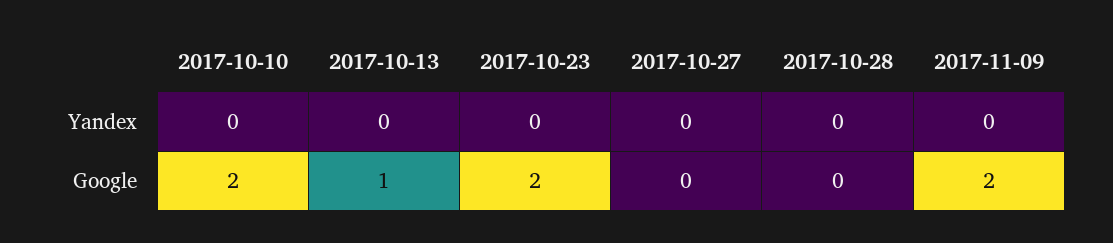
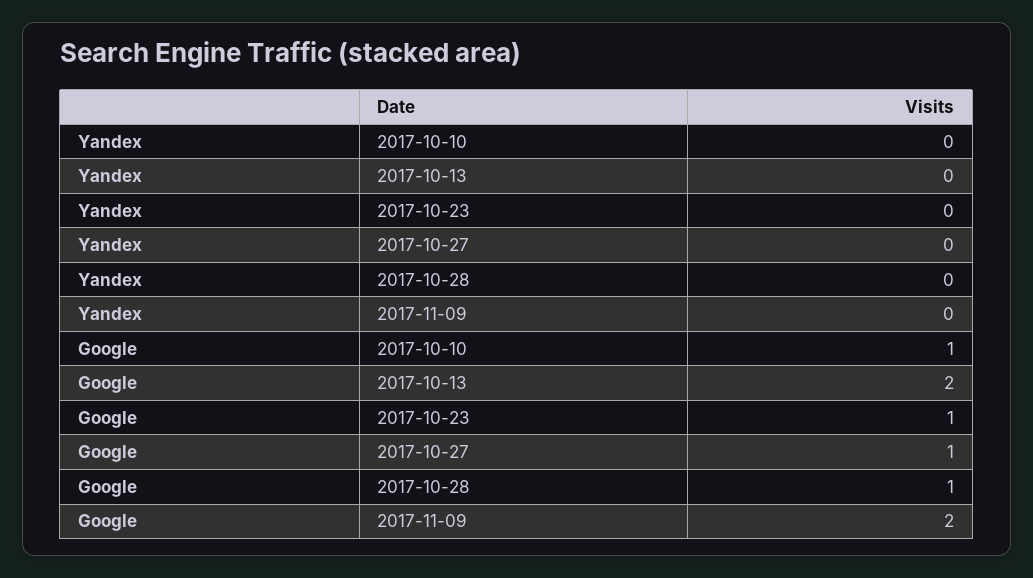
  {
    "2017-10-10": {
      "Yandex": 0,
-     "Google": 2
+     "Google": 1
    },
    "2017-10-13": {
      "Yandex": 0,
-     "Google": 1
+     "Google": 2
    },
    "2017-10-23": {
      "Yandex": 0,
-     "Google": 2
+     "Google": 1
    },
    "2017-10-27": {
      "Yandex": 0,
-     "Google": 0
+     "Google": 1
    },
    "2017-10-28": {
      "Yandex": 0,
-     "Google": 0
+     "Google": 1
    },
    "2017-11-09": {
      "Yandex": 0,
      "Google": 2
    }
  }

